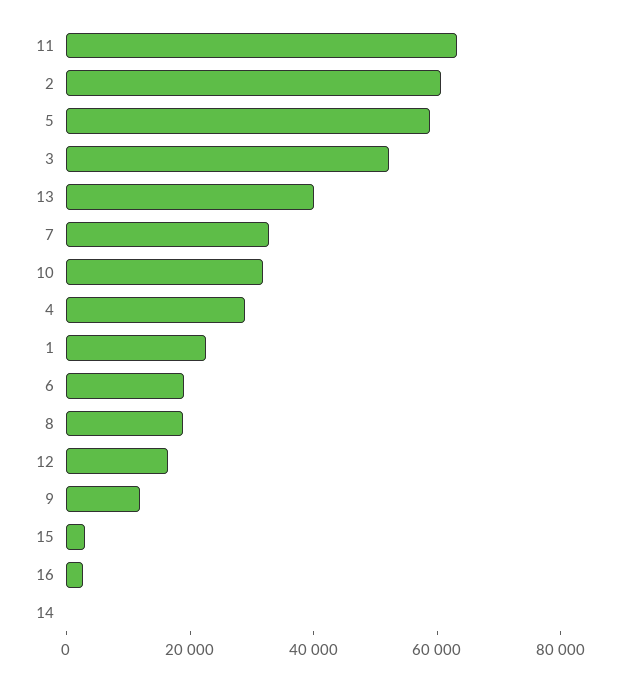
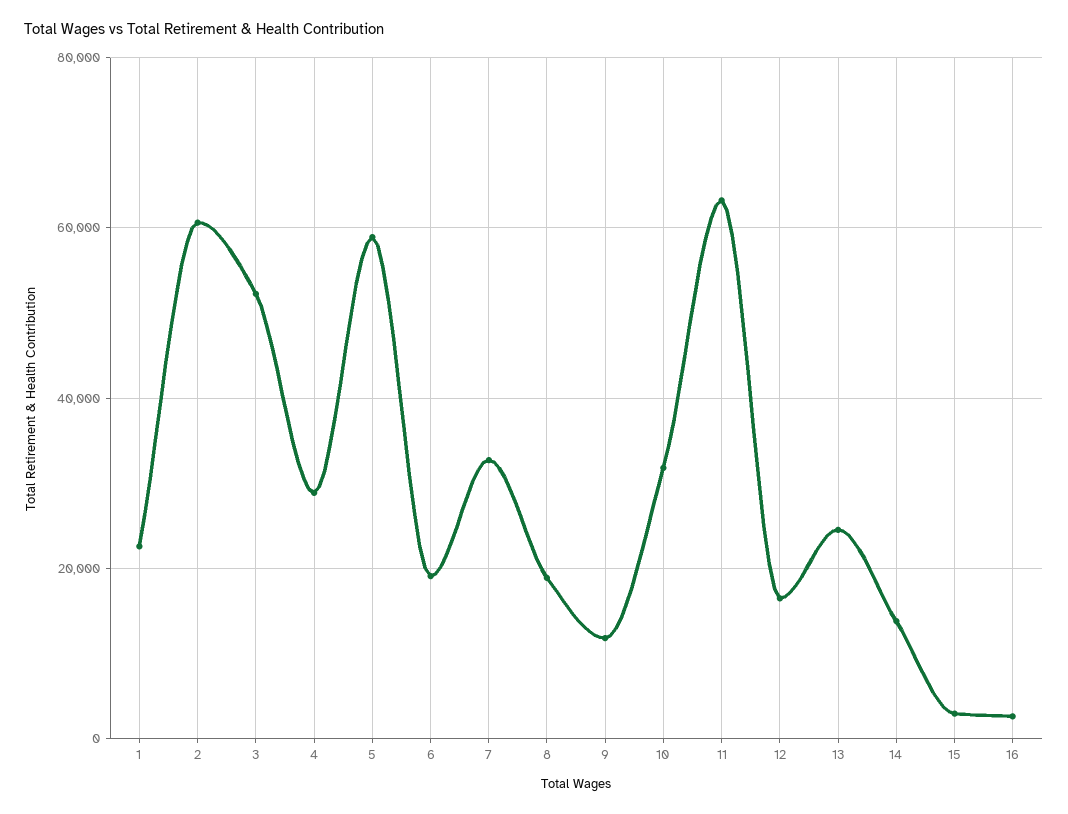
  {
    "11": 64000,
    "2": 60000,
    "5": 58000,
    "3": 52000,
-   "13": 40000,
+   "13": 24000,
    "7": 32000,
    "10": 32000,
    "4": 28000,
    "1": 22000,
    "6": 20000,
    "8": 18000,
    "12": 16000,
    "9": 12000,
    "15": 2000,
    "16": 2000,
-   "14": 0
+   "14": 14000
  }

